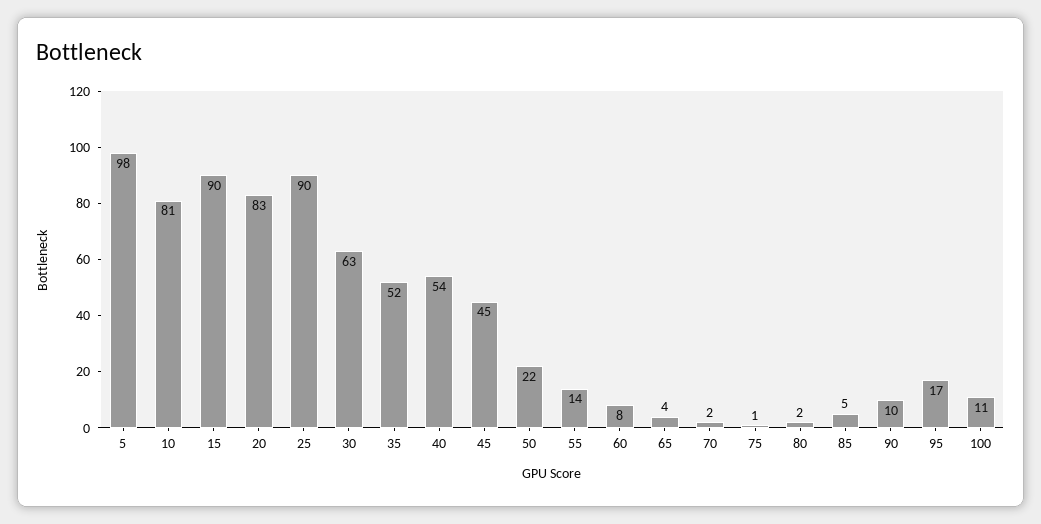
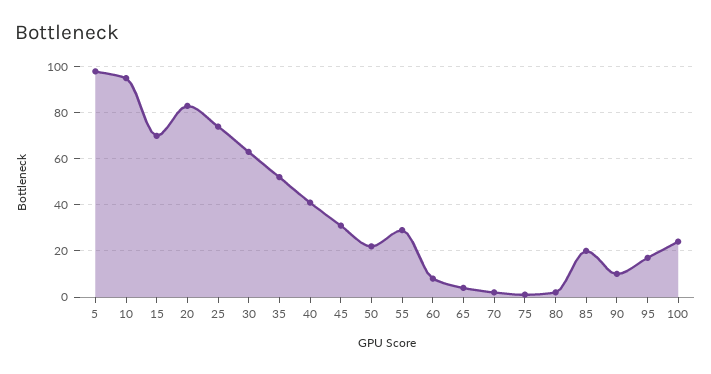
  {
    "5": 98,
-   "10": 81,
+   "10": 95,
-   "15": 90,
+   "15": 70,
    "20": 83,
-   "25": 90,
+   "25": 75,
    "30": 63,
    "35": 52,
-   "40": 54,
+   "40": 40,
-   "45": 45,
+   "45": 30,
    "50": 22,
-   "55": 14,
+   "55": 30,
    "60": 8,
    "65": 4,
    "70": 2,
    "75": 1,
    "80": 2,
-   "85": 5,
+   "85": 20,
    "90": 10,
    "95": 17,
-   "100": 11
+   "100": 25
  }

